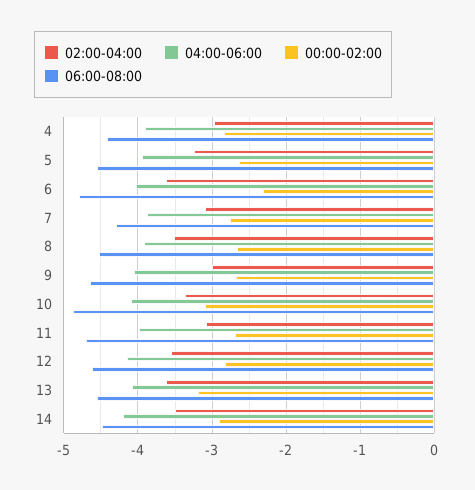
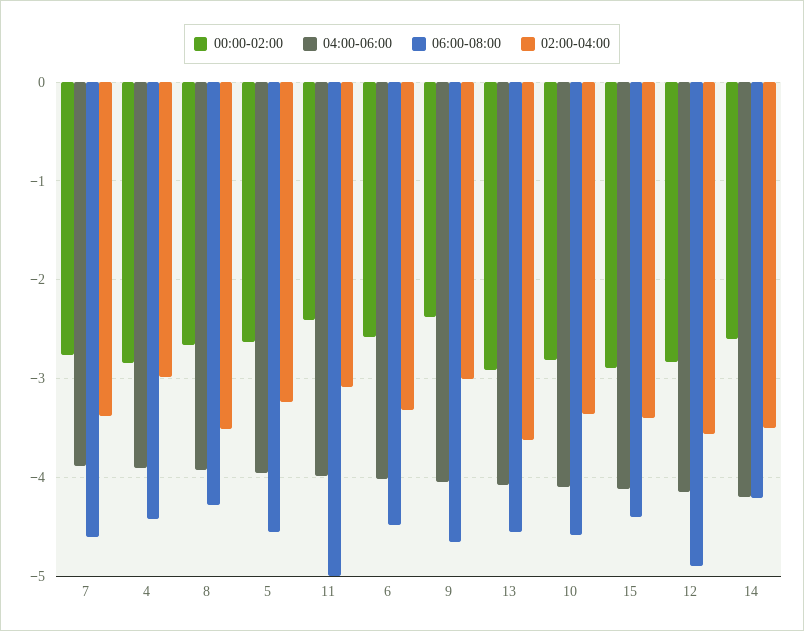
  {
    "02:00-04:00": {
      "4": -3,
      "5": -3.2,
-     "6": -3.6,
+     "6": -3.3,
-     "7": -3.1,
+     "7": -3.4,
      "8": -3.5,
      "9": -3,
      "10": -3.4,
      "11": -3.1,
      "12": -3.6,
      "13": -3.6,
-     "14": -3.5
+     "14": -3.5,
+     "15": -3.4
    },
    "04:00-06:00": {
      "4": -3.9,
      "5": -4,
      "6": -4,
      "7": -3.9,
      "8": -3.9,
      "9": -4.1,
      "10": -4.1,
      "11": -4,
      "12": -4.2,
      "13": -4.1,
-     "14": -4.2
+     "14": -4.2,
+     "15": -4.1
    },
    "00:00-02:00": {
      "4": -2.8,
      "5": -2.6,
-     "6": -2.3,
+     "6": -2.6,
      "7": -2.8,
      "8": -2.7,
-     "9": -2.7,
+     "9": -2.4,
-     "10": -3.1,
+     "10": -2.8,
-     "11": -2.7,
+     "11": -2.4,
      "12": -2.8,
-     "13": -3.2,
+     "13": -2.9,
-     "14": -2.9
+     "14": -2.6,
+     "15": -2.9
    },
    "06:00-08:00": {
      "4": -4.4,
      "5": -4.6,
-     "6": -4.8,
+     "6": -4.5,
-     "7": -4.3,
+     "7": -4.6,
-     "8": -4.5,
+     "8": -4.3,
      "9": -4.7,
-     "10": -4.9,
+     "10": -4.6,
-     "11": -4.7,
+     "11": -5,
-     "12": -4.6,
+     "12": -4.9,
      "13": -4.6,
-     "14": -4.5
+     "14": -4.2,
+     "15": -4.4
    }
  }

